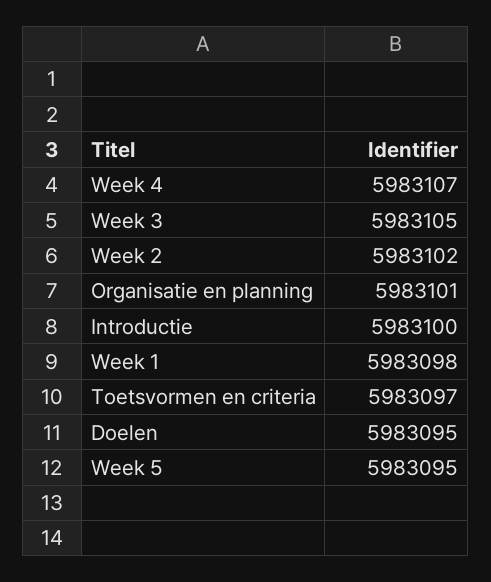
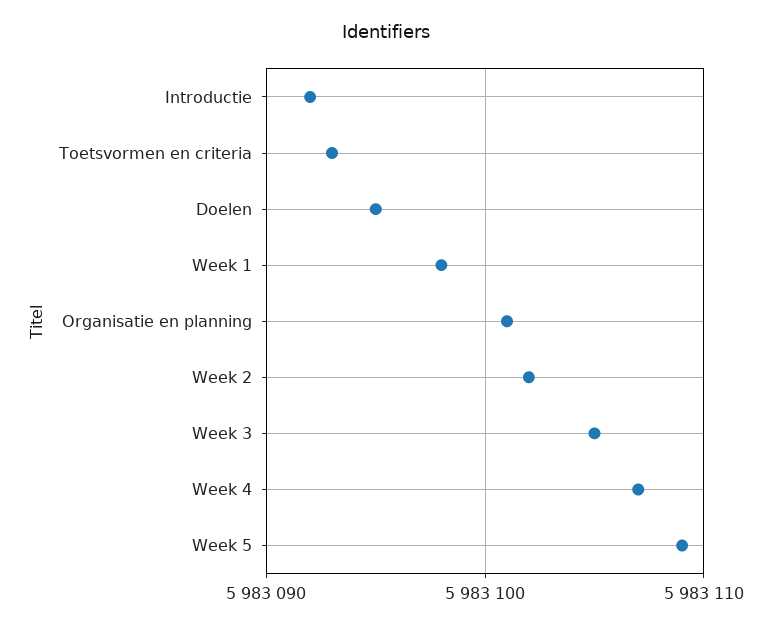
  {
    "Week 4": 5983107,
    "Week 3": 5983105,
    "Week 2": 5983102,
    "Organisatie en planning": 5983101,
-   "Introductie": 5983100,
+   "Introductie": 5983092,
    "Week 1": 5983098,
-   "Toetsvormen en criteria": 5983097,
+   "Toetsvormen en criteria": 5983093,
    "Doelen": 5983095,
-   "Week 5": 5983095
+   "Week 5": 5983109
  }

